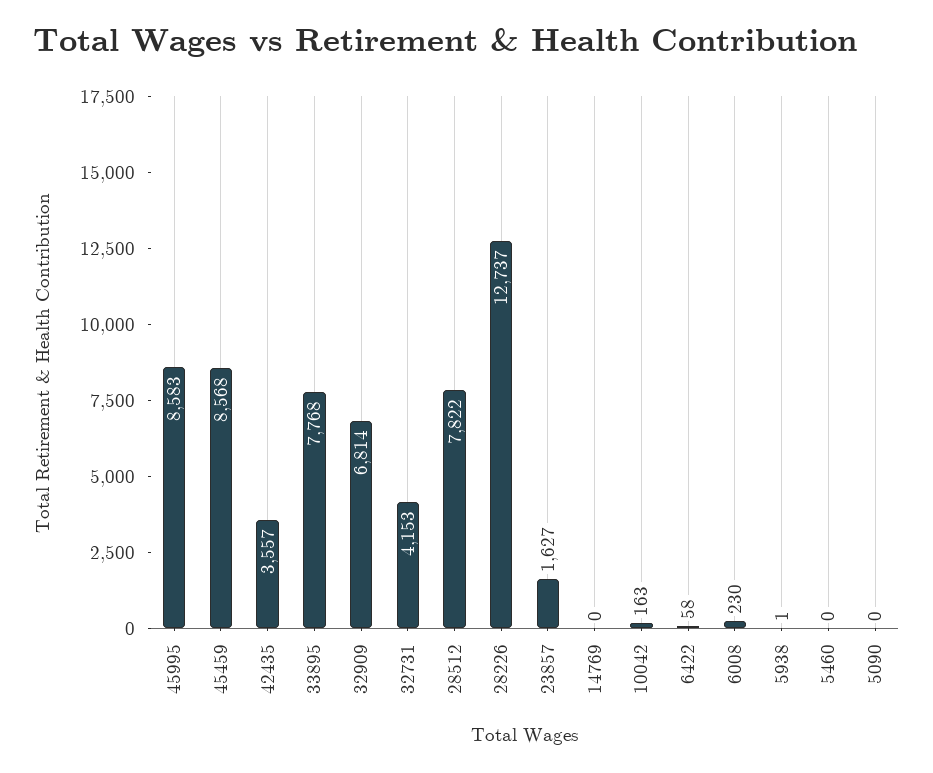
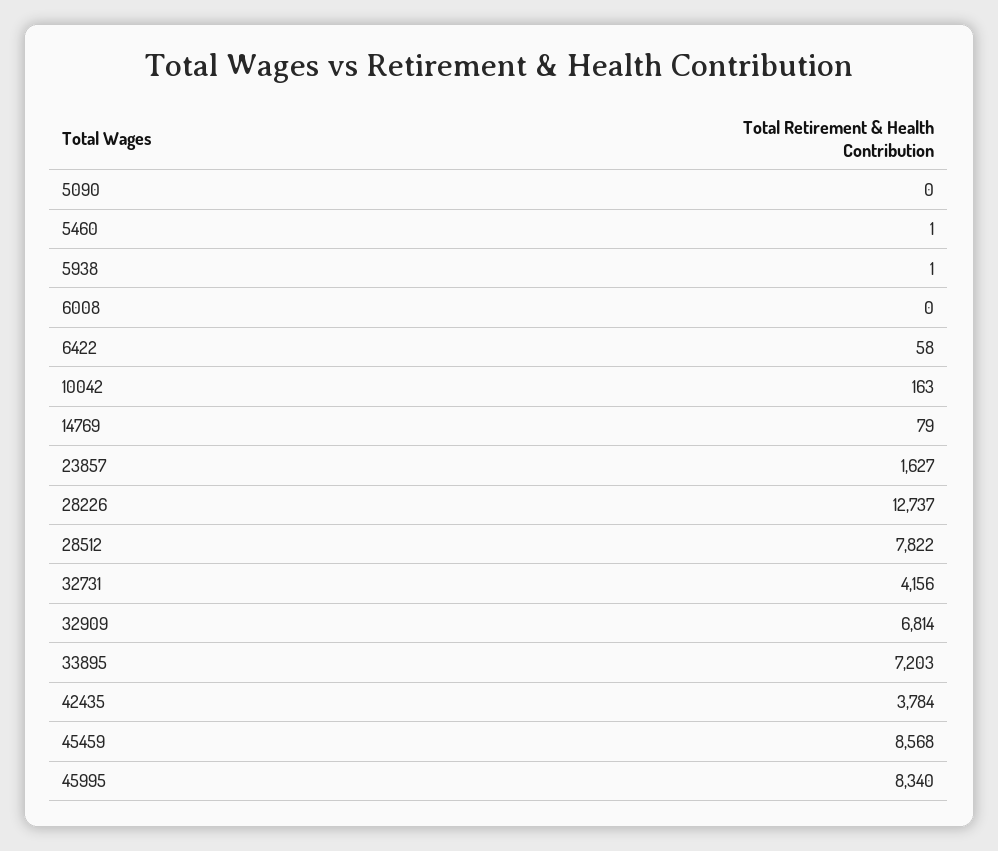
  {
-   "45995": 8583,
+   "45995": 8340,
    "45459": 8568,
-   "42435": 3557,
+   "42435": 3784,
-   "33895": 7768,
+   "33895": 7203,
    "32909": 6814,
-   "32731": 4153,
+   "32731": 4156,
    "28512": 7822,
    "28226": 12737,
    "23857": 1627,
-   "14769": 0,
+   "14769": 79,
    "10042": 163,
    "6422": 58,
-   "6008": 230,
+   "6008": 0,
    "5938": 1,
-   "5460": 0,
+   "5460": 1,
    "5090": 0
  }

